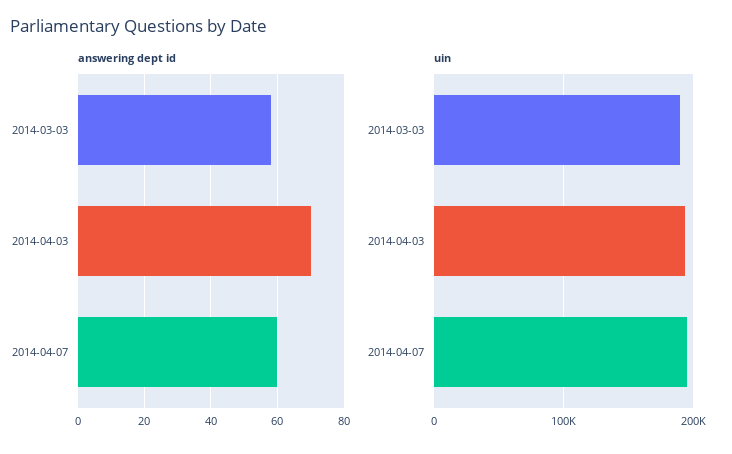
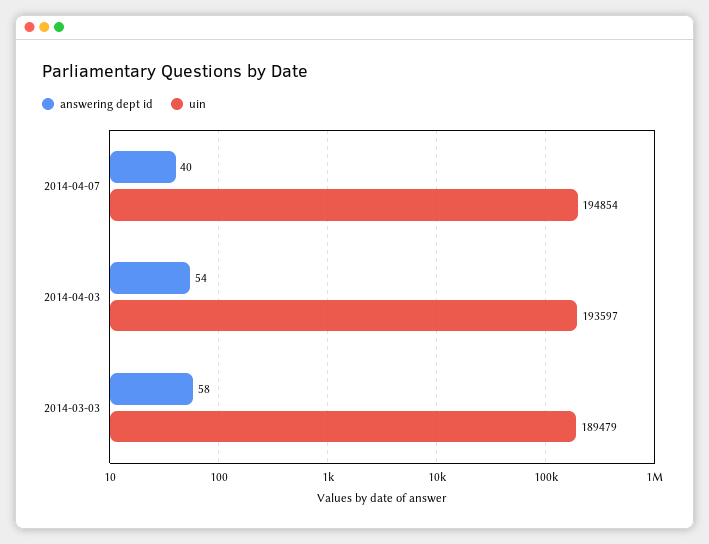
  {
    "answering dept id": {
      "2014-03-03": 58,
-     "2014-04-03": 70,
+     "2014-04-03": 54,
-     "2014-04-07": 60
+     "2014-04-07": 40
    },
    "uin": {
      "2014-03-03": 189479,
      "2014-04-03": 193597,
      "2014-04-07": 194854
    }
  }

